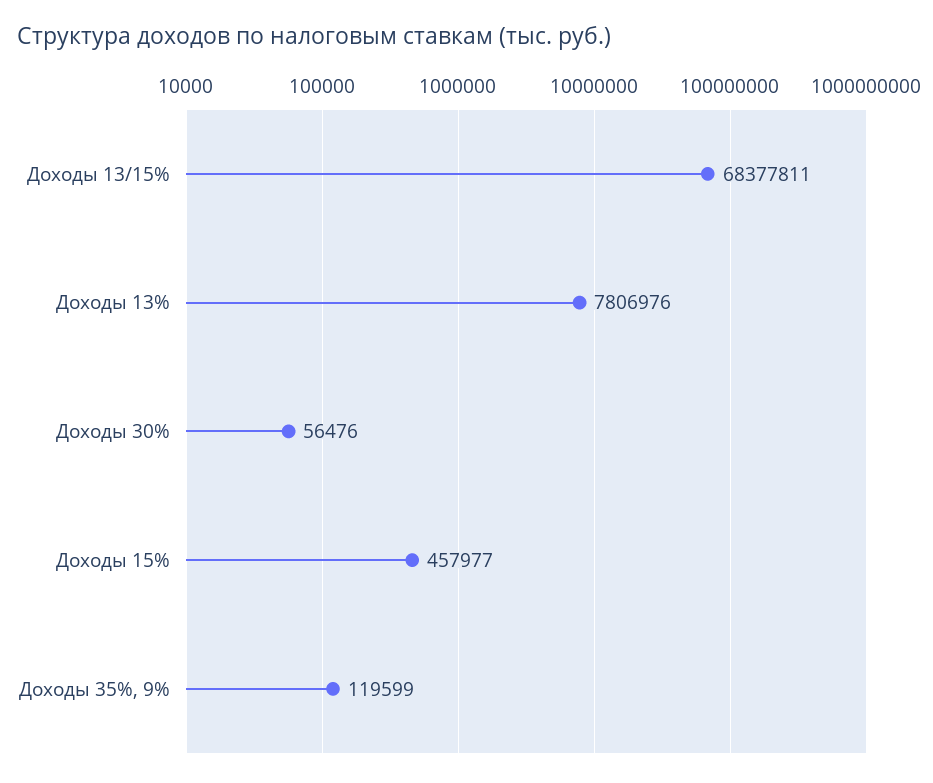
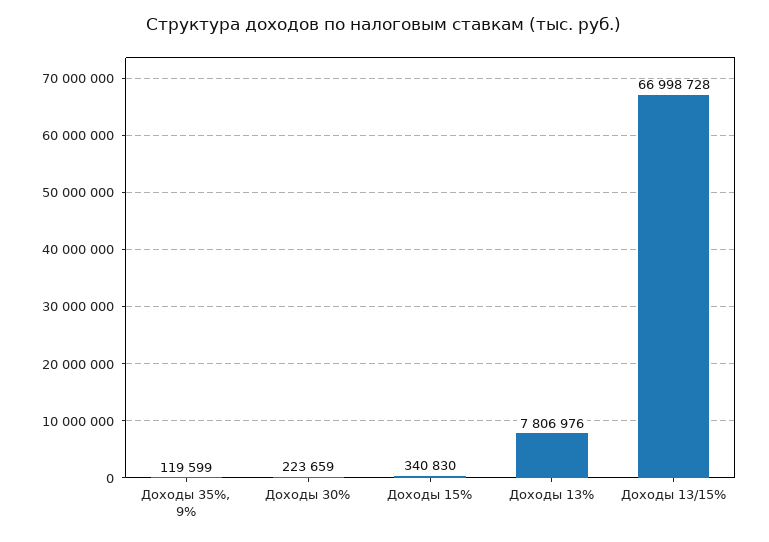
  {
-   "Доходы 13/15%": 68377811,
+   "Доходы 13/15%": 66998728,
    "Доходы 13%": 7806976,
-   "Доходы 30%": 56476,
+   "Доходы 30%": 223659,
-   "Доходы 15%": 457977,
+   "Доходы 15%": 340830,
    "Доходы 35%, 9%": 119599
  }

